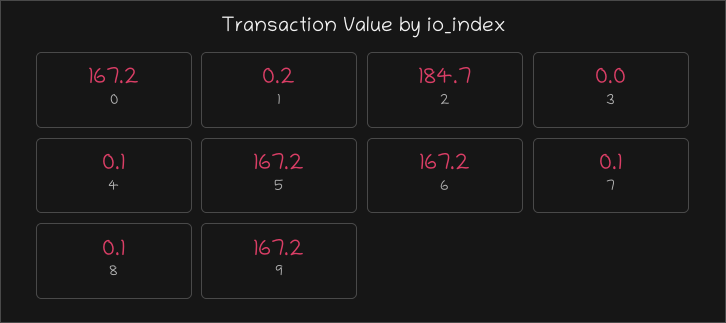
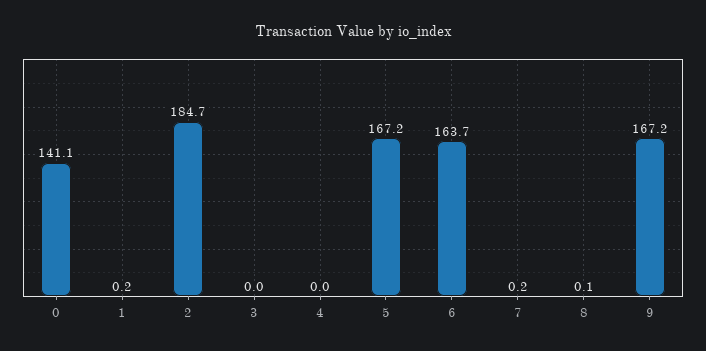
  {
-   "0": 167.2,
+   "0": 141.1,
    "1": 0.2,
    "2": 184.7,
    "3": 0,
-   "4": 0.1,
+   "4": 0,
    "5": 167.2,
-   "6": 167.2,
+   "6": 163.7,
-   "7": 0.1,
+   "7": 0.2,
    "8": 0.1,
    "9": 167.2
  }

